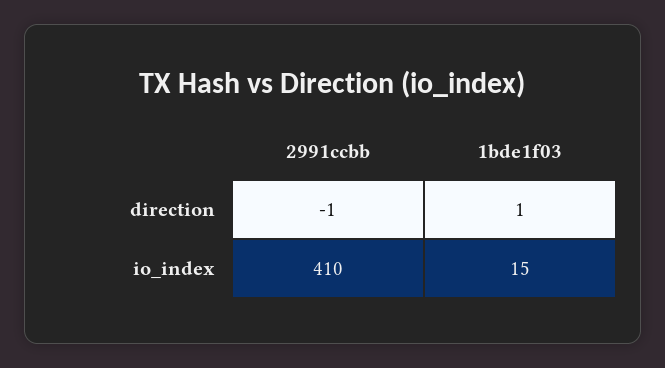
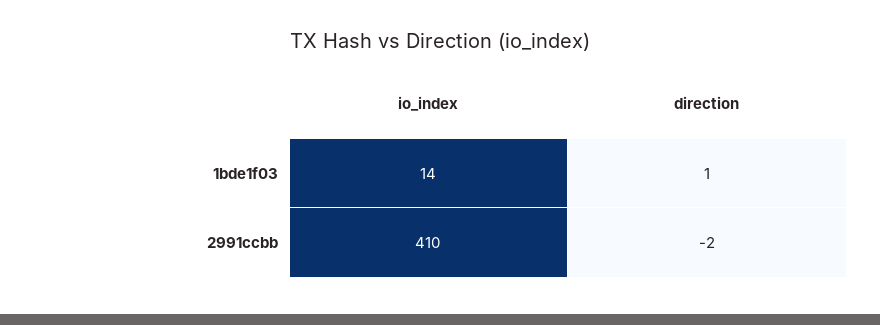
  {
    "2991ccbb": {
-     "direction": -1,
+     "direction": -2,
      "io_index": 410
    },
    "1bde1f03": {
      "direction": 1,
-     "io_index": 15
+     "io_index": 14
    }
  }

